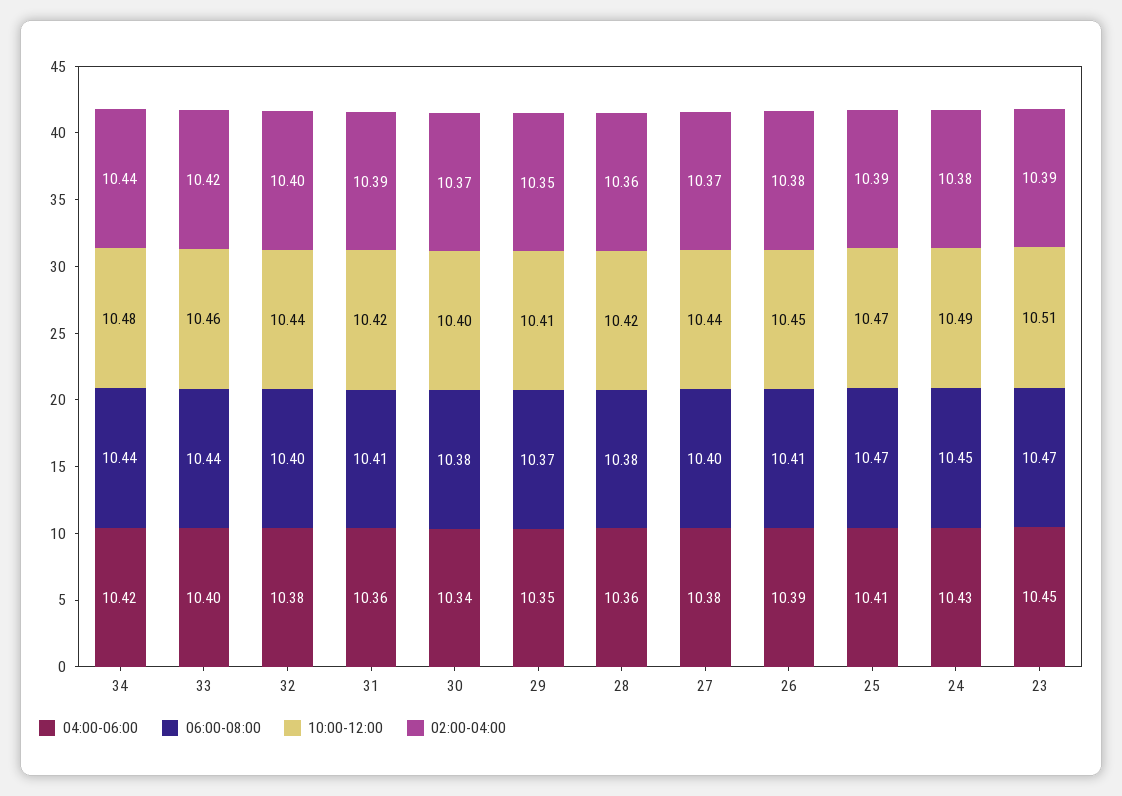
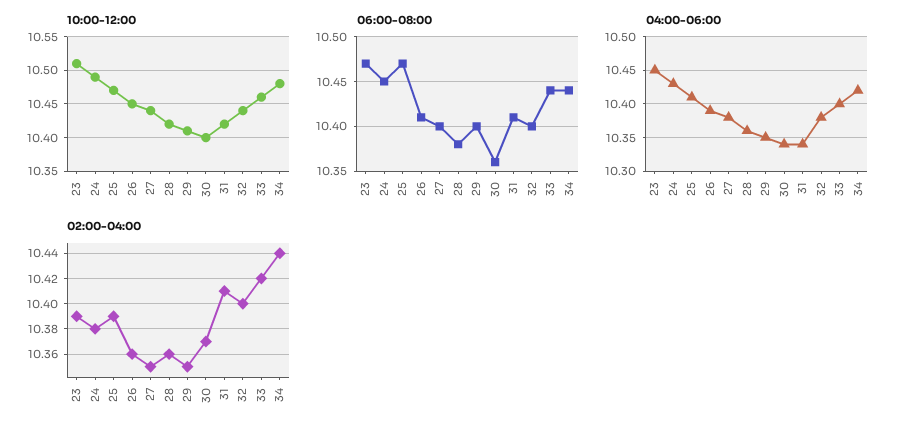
  {
    "04:00-06:00": {
      "34": 10.42,
      "33": 10.4,
      "32": 10.38,
-     "31": 10.36,
+     "31": 10.34,
      "30": 10.34,
      "29": 10.35,
      "28": 10.36,
      "27": 10.38,
      "26": 10.39,
      "25": 10.41,
      "24": 10.43,
      "23": 10.45
    },
    "06:00-08:00": {
      "34": 10.44,
      "33": 10.44,
      "32": 10.4,
      "31": 10.41,
-     "30": 10.38,
+     "30": 10.36,
-     "29": 10.37,
+     "29": 10.4,
      "28": 10.38,
      "27": 10.4,
      "26": 10.41,
      "25": 10.47,
      "24": 10.45,
      "23": 10.47
    },
    "10:00-12:00": {
      "34": 10.48,
      "33": 10.46,
      "32": 10.44,
      "31": 10.42,
      "30": 10.4,
      "29": 10.41,
      "28": 10.42,
      "27": 10.44,
      "26": 10.45,
      "25": 10.47,
      "24": 10.49,
      "23": 10.51
    },
    "02:00-04:00": {
      "34": 10.44,
      "33": 10.42,
      "32": 10.4,
-     "31": 10.39,
+     "31": 10.41,
      "30": 10.37,
      "29": 10.35,
      "28": 10.36,
-     "27": 10.37,
+     "27": 10.35,
-     "26": 10.38,
+     "26": 10.36,
      "25": 10.39,
      "24": 10.38,
      "23": 10.39
    }
  }

